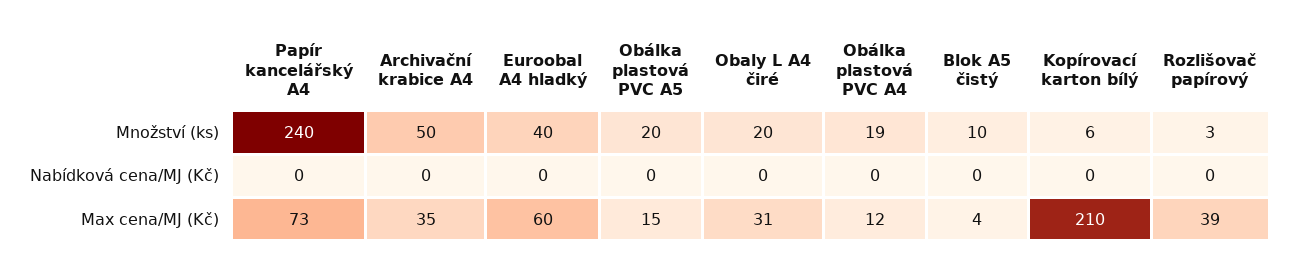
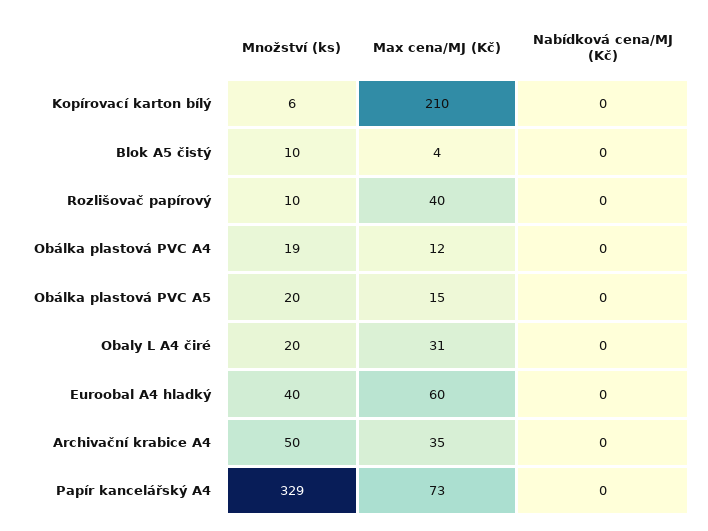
  {
    "Papír kancelářský A4": {
-     "Množství (ks)": 240,
+     "Množství (ks)": 329,
      "Nabídková cena/MJ (Kč)": 0,
      "Max cena/MJ (Kč)": 73
    },
    "Archivační krabice A4": {
      "Množství (ks)": 50,
      "Nabídková cena/MJ (Kč)": 0,
      "Max cena/MJ (Kč)": 35
    },
    "Euroobal A4 hladký": {
      "Množství (ks)": 40,
      "Nabídková cena/MJ (Kč)": 0,
      "Max cena/MJ (Kč)": 60
    },
    "Obálka plastová PVC A5": {
      "Množství (ks)": 20,
      "Nabídková cena/MJ (Kč)": 0,
      "Max cena/MJ (Kč)": 15
    },
    "Obaly L A4 čiré": {
      "Množství (ks)": 20,
      "Nabídková cena/MJ (Kč)": 0,
      "Max cena/MJ (Kč)": 31
    },
    "Obálka plastová PVC A4": {
      "Množství (ks)": 19,
      "Nabídková cena/MJ (Kč)": 0,
      "Max cena/MJ (Kč)": 12
    },
    "Blok A5 čistý": {
      "Množství (ks)": 10,
      "Nabídková cena/MJ (Kč)": 0,
      "Max cena/MJ (Kč)": 4
    },
    "Kopírovací karton bílý": {
      "Množství (ks)": 6,
      "Nabídková cena/MJ (Kč)": 0,
      "Max cena/MJ (Kč)": 210
    },
    "Rozlišovač papírový": {
-     "Množství (ks)": 3,
+     "Množství (ks)": 10,
      "Nabídková cena/MJ (Kč)": 0,
-     "Max cena/MJ (Kč)": 39
+     "Max cena/MJ (Kč)": 40
    }
  }

